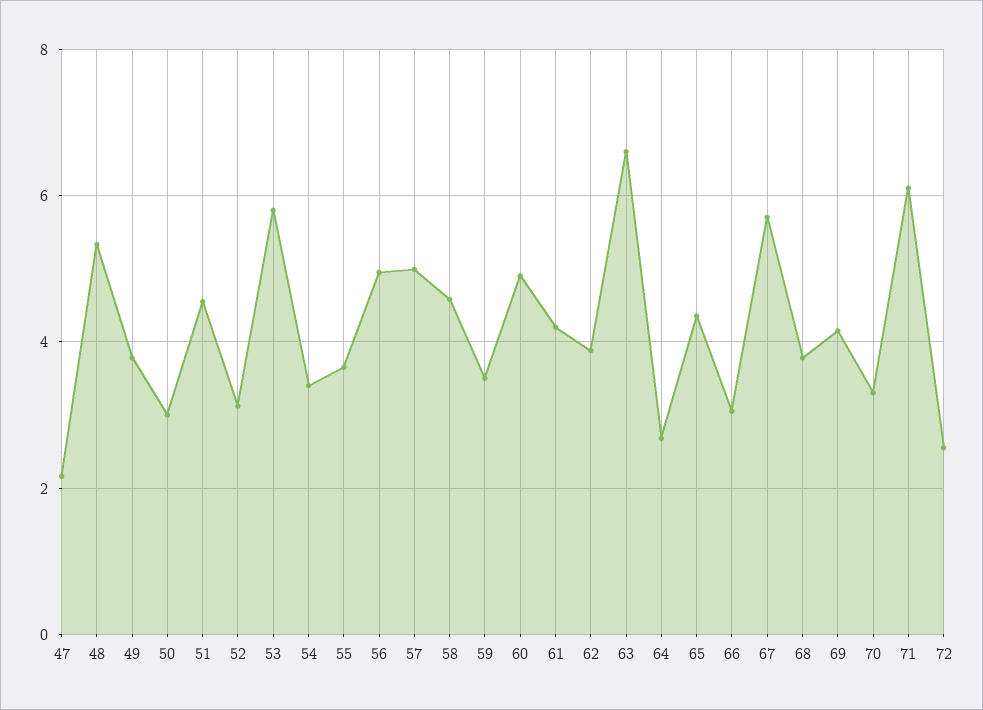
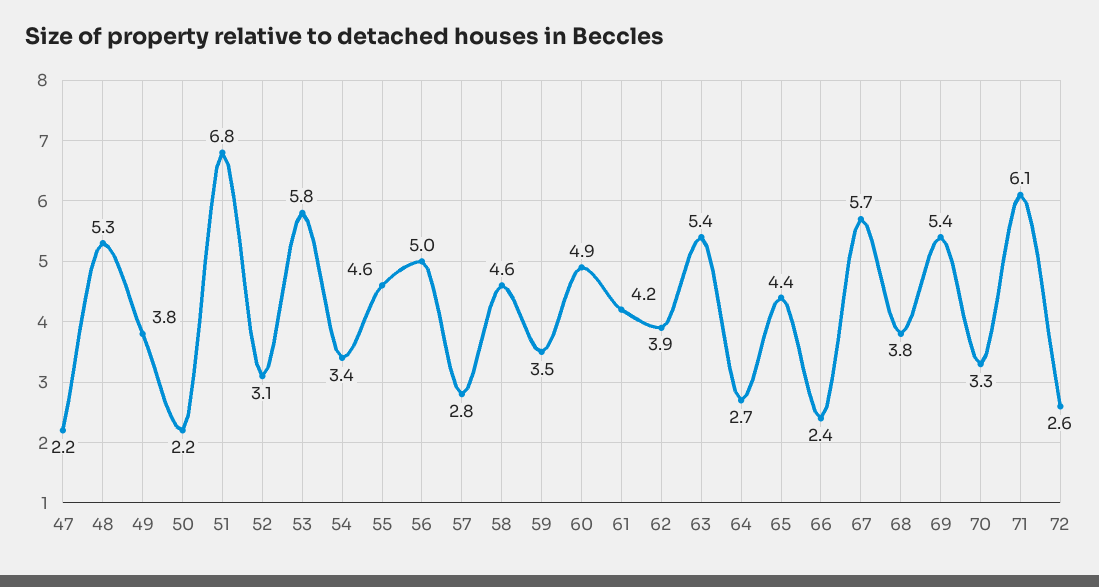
  {
    "47": 2.2,
    "48": 5.3,
    "49": 3.8,
-   "50": 3,
+   "50": 2.2,
-   "51": 4.6,
+   "51": 6.8,
    "52": 3.1,
    "53": 5.8,
    "54": 3.4,
-   "55": 3.6,
+   "55": 4.6,
    "56": 5,
-   "57": 5,
+   "57": 2.8,
    "58": 4.6,
    "59": 3.5,
    "60": 4.9,
    "61": 4.2,
    "62": 3.9,
-   "63": 6.6,
+   "63": 5.4,
    "64": 2.7,
    "65": 4.4,
-   "66": 3,
+   "66": 2.4,
    "67": 5.7,
    "68": 3.8,
-   "69": 4.2,
+   "69": 5.4,
    "70": 3.3,
    "71": 6.1,
    "72": 2.6
  }

